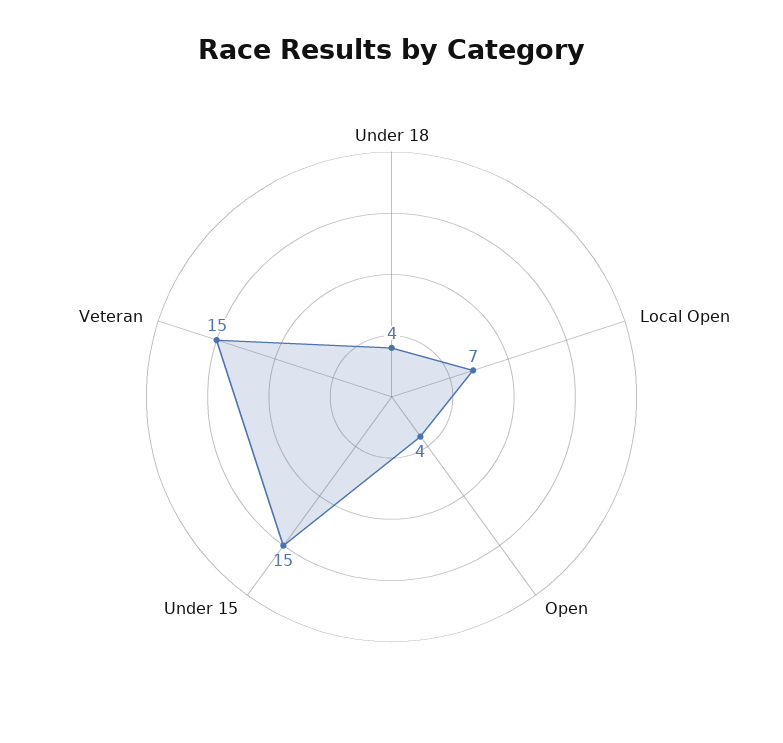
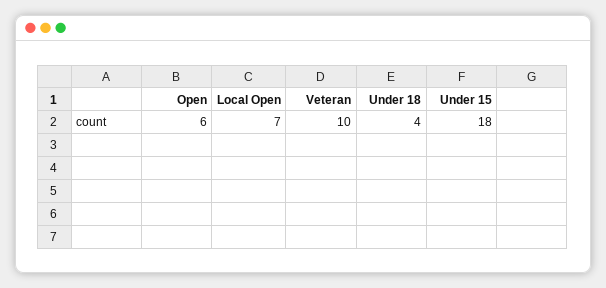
  {
    "Under 18": 4,
    "Local Open": 7,
-   "Open": 4,
+   "Open": 6,
-   "Under 15": 15,
+   "Under 15": 18,
-   "Veteran": 15
+   "Veteran": 10
  }

